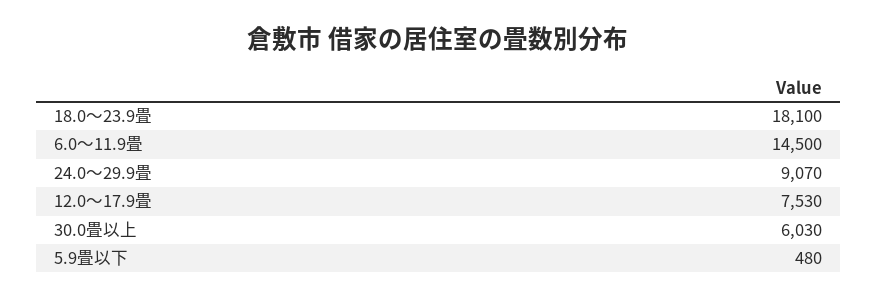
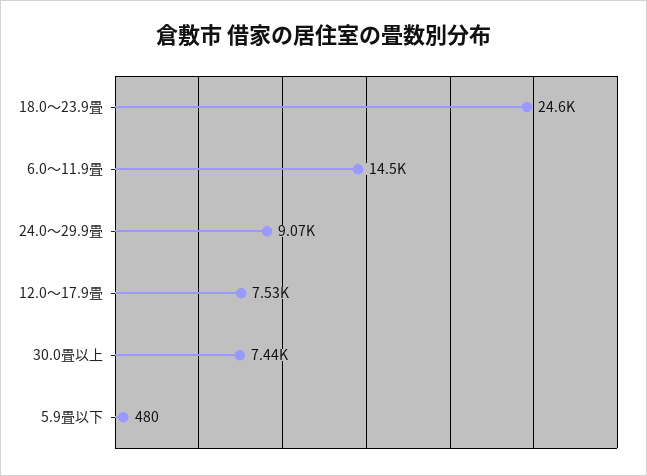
  {
-   "18.0～23.9畳": 18100,
+   "18.0～23.9畳": 24600,
    "6.0～11.9畳": 14500,
    "24.0～29.9畳": 9070,
    "12.0～17.9畳": 7530,
-   "30.0畳以上": 6030,
+   "30.0畳以上": 7440,
    "5.9畳以下": 480
  }

